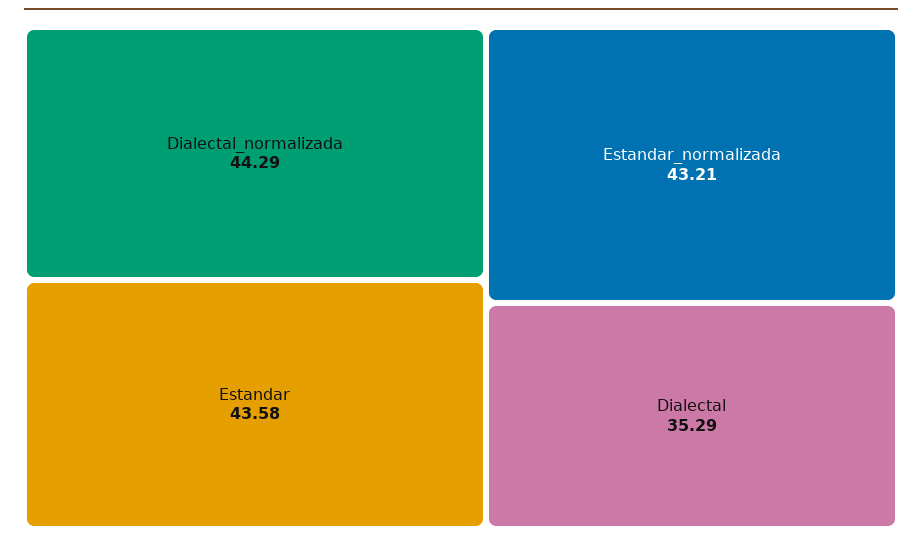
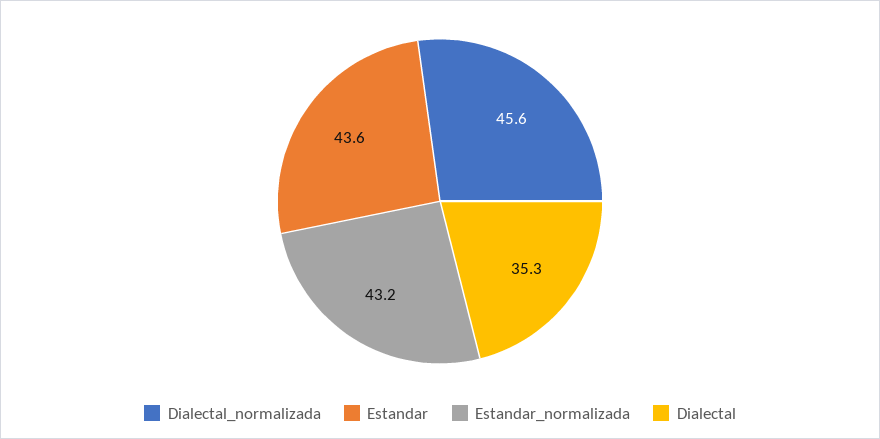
  {
-   "Dialectal_normalizada": 44.29,
+   "Dialectal_normalizada": 45.6,
    "Estandar": 43.58,
    "Estandar_normalizada": 43.21,
    "Dialectal": 35.29
  }

